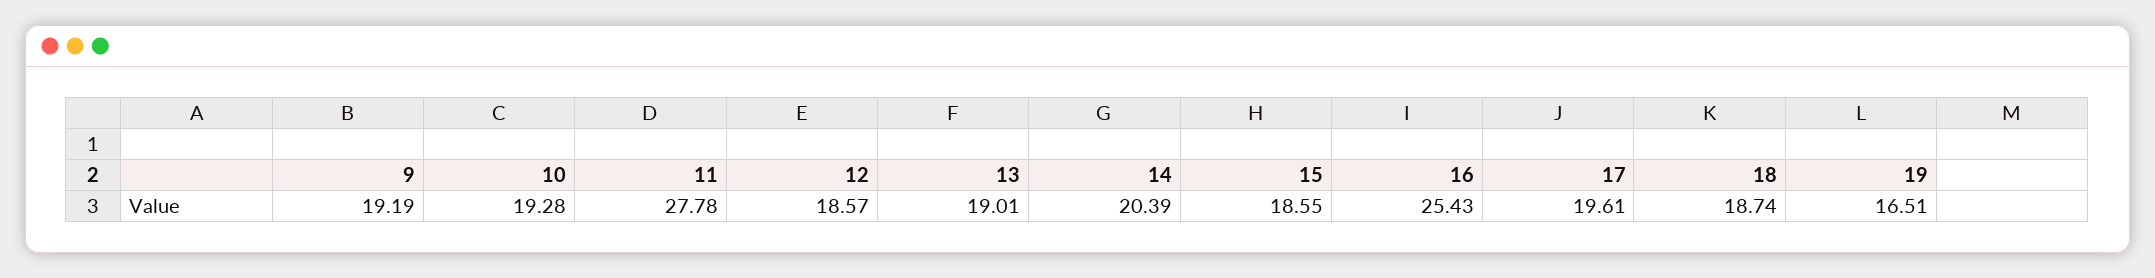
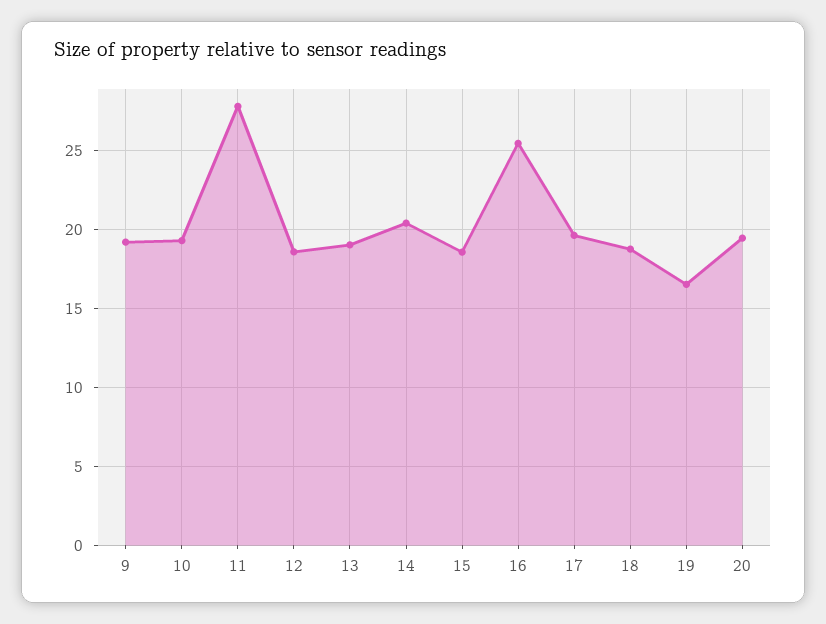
  {
    "9": 19.19,
    "10": 19.28,
    "11": 27.78,
    "12": 18.57,
    "13": 19.01,
    "14": 20.39,
    "15": 18.55,
    "16": 25.43,
    "17": 19.61,
    "18": 18.74,
-   "19": 16.51
+   "19": 16.51,
+   "20": 19.5
  }

